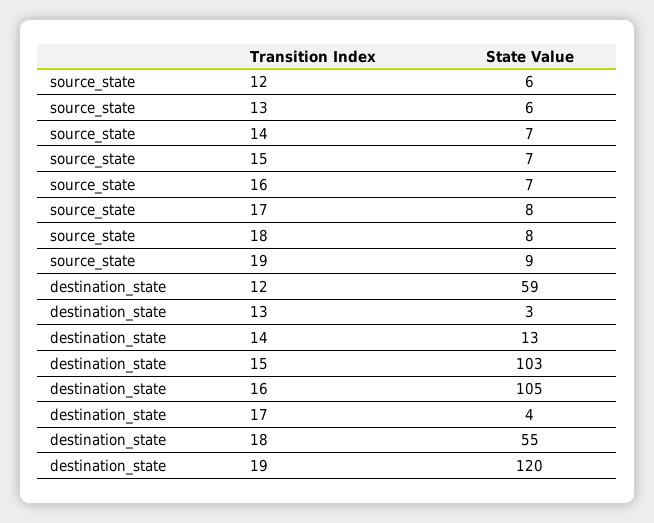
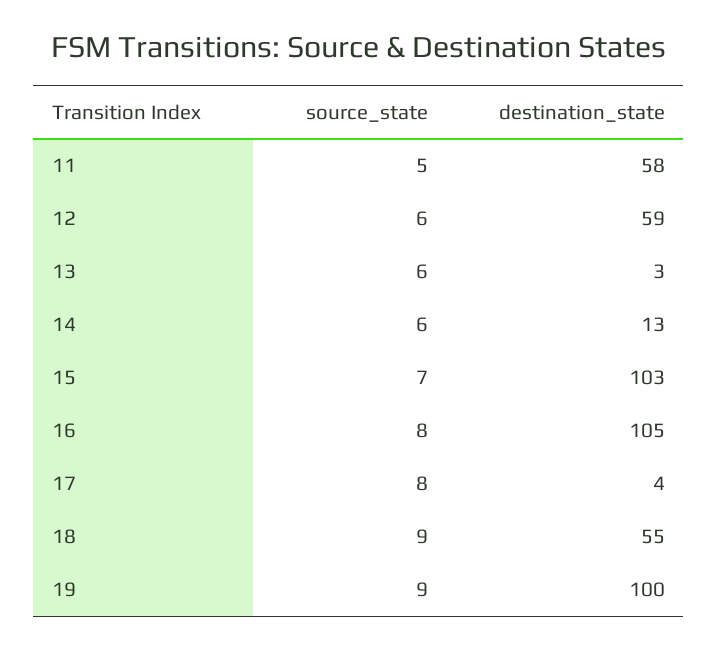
  {
    "source_state": {
      "12": 6,
      "13": 6,
-     "14": 7,
+     "14": 6,
      "15": 7,
-     "16": 7,
+     "16": 8,
      "17": 8,
-     "18": 8,
+     "18": 9,
-     "19": 9
+     "19": 9,
+     "11": 5
    },
    "destination_state": {
      "12": 59,
      "13": 3,
      "14": 13,
      "15": 103,
      "16": 105,
      "17": 4,
      "18": 55,
-     "19": 120
+     "19": 100,
+     "11": 58
    }
  }

